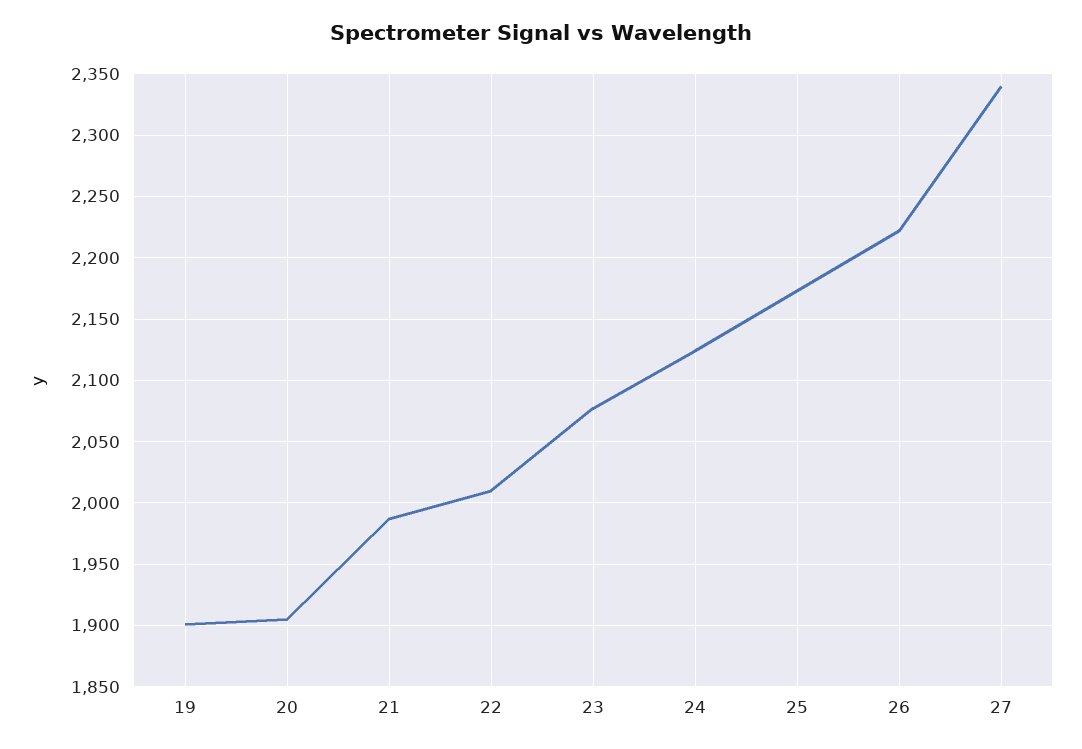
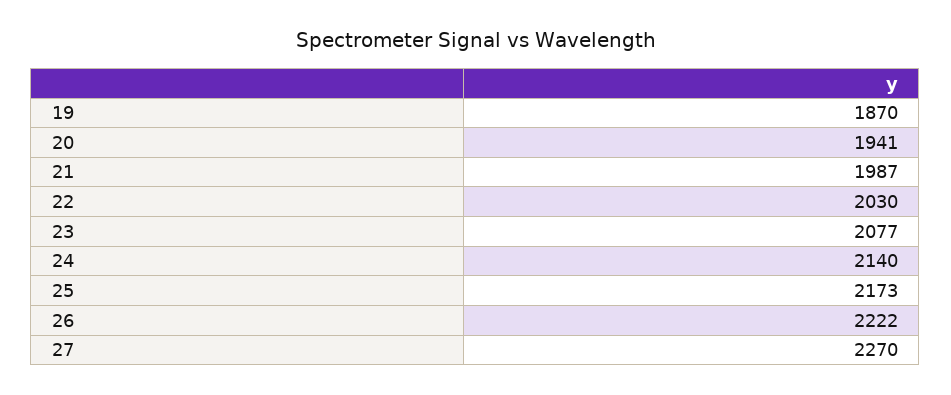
  {
-   "19": 1900,
+   "19": 1870,
-   "20": 1905,
+   "20": 1941,
    "21": 1987,
-   "22": 2010,
+   "22": 2030,
    "23": 2077,
-   "24": 2125,
+   "24": 2140,
    "25": 2173,
    "26": 2222,
-   "27": 2340
+   "27": 2270
  }

